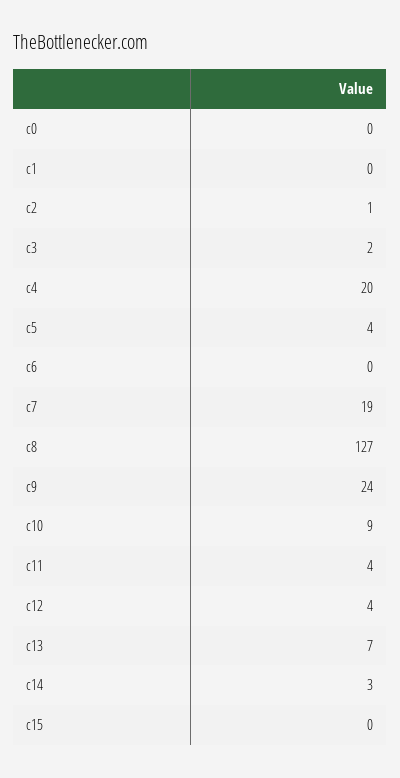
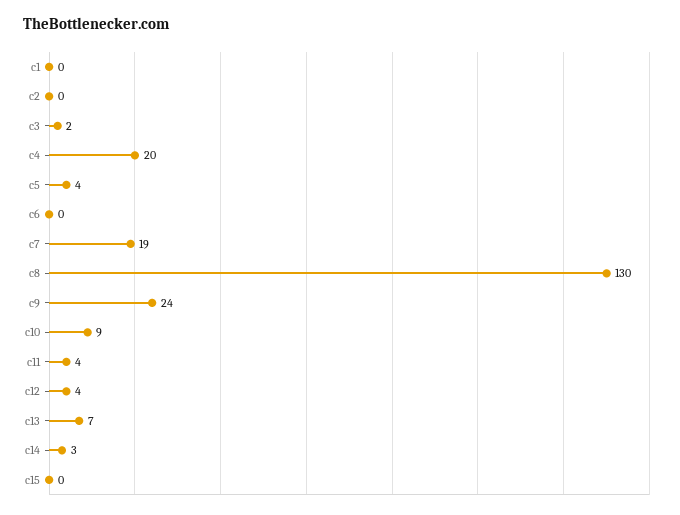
  {
-   "c0": 0,
    "c1": 0,
-   "c2": 1,
+   "c2": 0,
    "c3": 2,
    "c4": 20,
    "c5": 4,
    "c6": 0,
    "c7": 19,
-   "c8": 127,
+   "c8": 130,
    "c9": 24,
    "c10": 9,
    "c11": 4,
    "c12": 4,
    "c13": 7,
    "c14": 3,
    "c15": 0
  }

